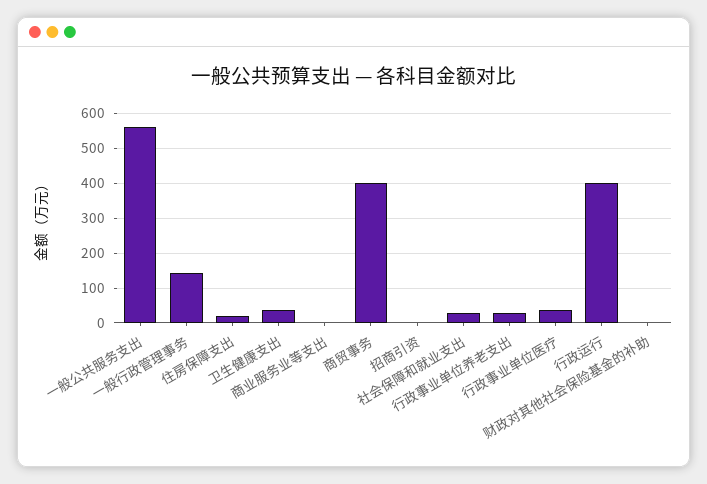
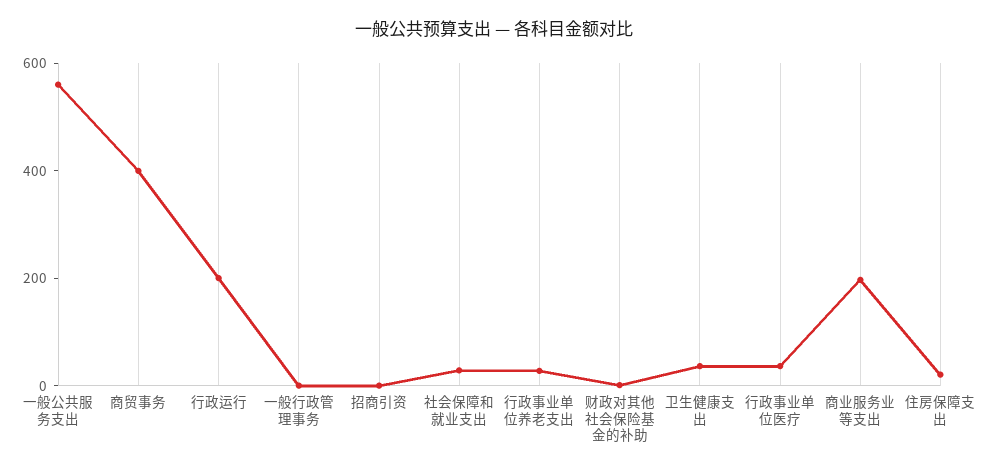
  {
    "一般公共服务支出": 560,
-   "一般行政管理事务": 140,
+   "一般行政管理事务": 0,
    "住房保障支出": 20,
    "卫生健康支出": 40,
-   "商业服务业等支出": 0,
+   "商业服务业等支出": 200,
    "商贸事务": 400,
    "招商引资": 0,
    "社会保障和就业支出": 20,
    "行政事业单位养老支出": 20,
    "行政事业单位医疗": 40,
-   "行政运行": 400,
+   "行政运行": 200,
    "财政对其他社会保险基金的补助": 0
  }

